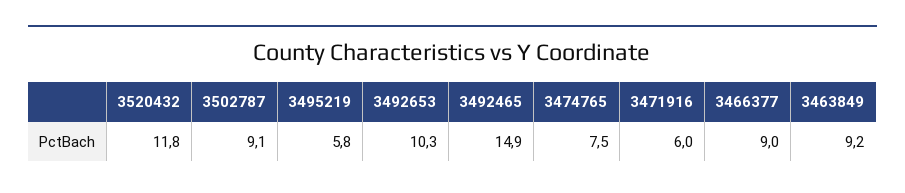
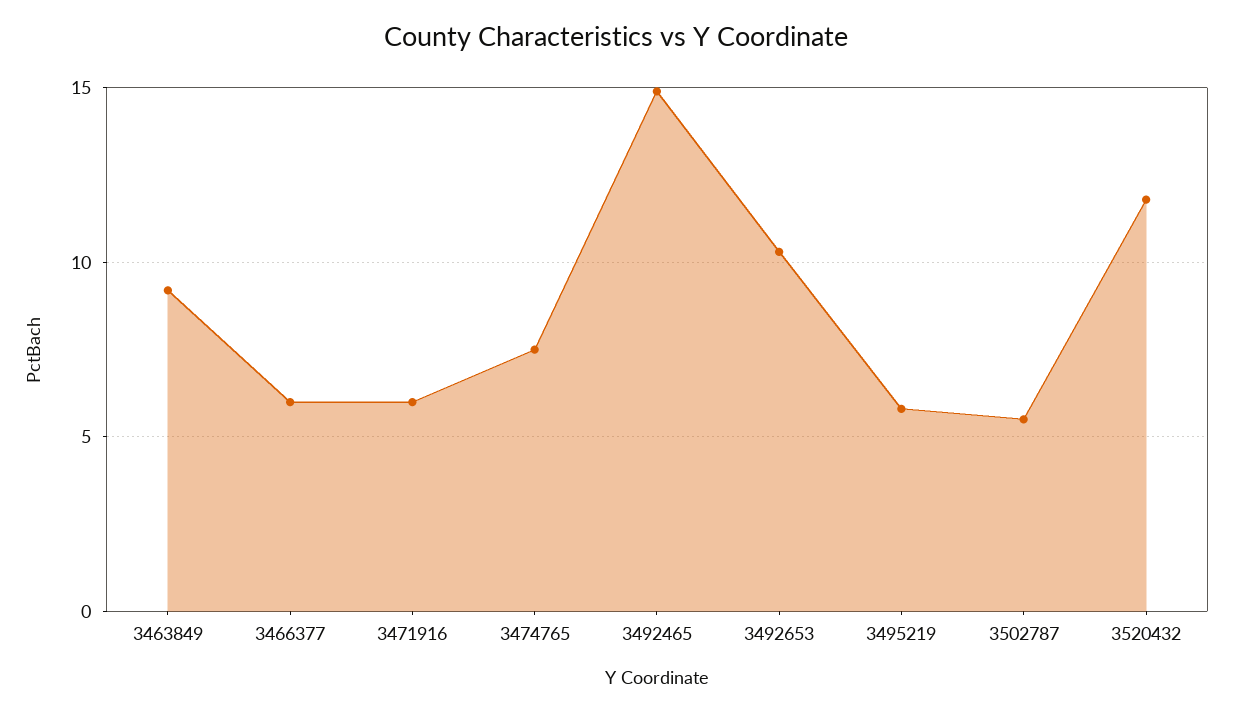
  {
    "3520432": 11.8,
-   "3502787": 9.1,
+   "3502787": 5.5,
    "3495219": 5.8,
    "3492653": 10.3,
    "3492465": 14.9,
    "3474765": 7.5,
    "3471916": 6,
-   "3466377": 9,
+   "3466377": 6,
    "3463849": 9.2
  }

